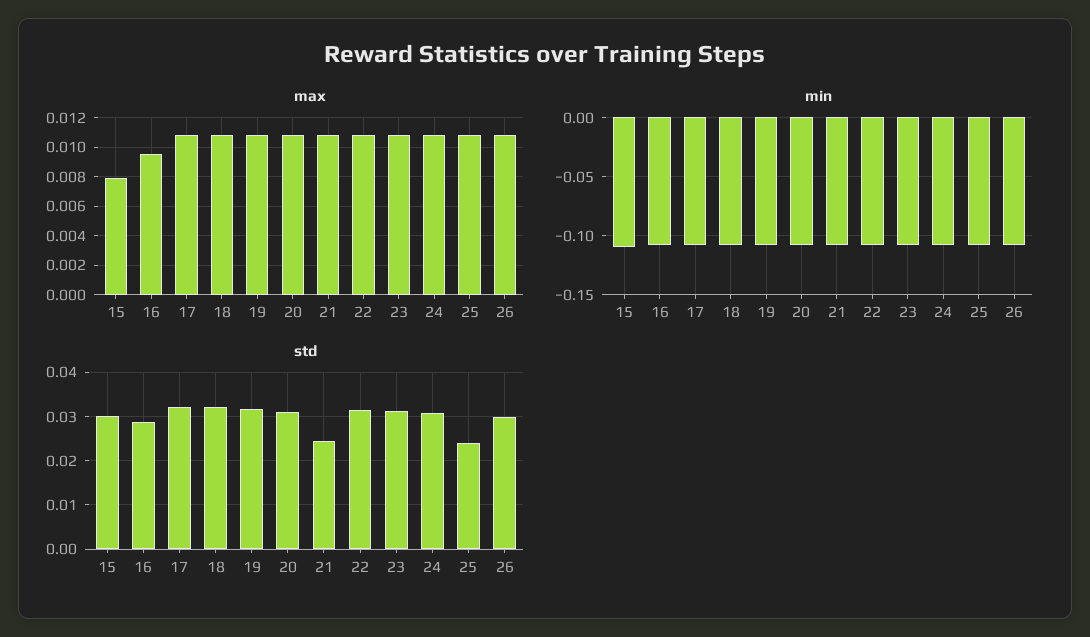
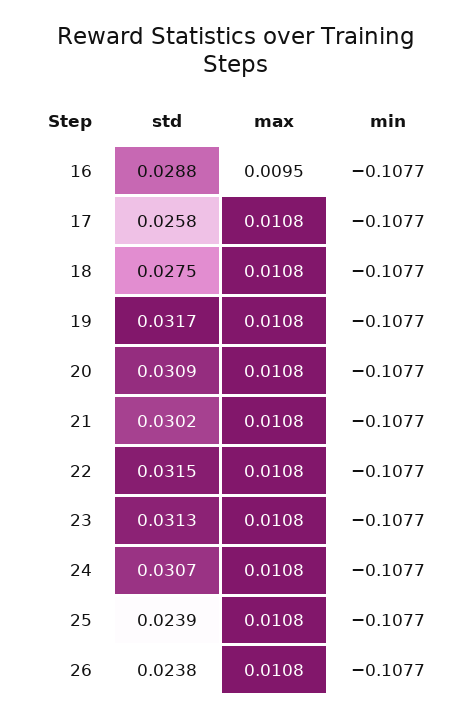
  {
    "max": {
-     "15": 0.008,
      "16": 0.0095,
      "17": 0.0108,
      "18": 0.0108,
      "19": 0.0108,
      "20": 0.0108,
      "21": 0.0108,
      "22": 0.0108,
      "23": 0.0108,
      "24": 0.0108,
      "25": 0.0108,
      "26": 0.0108
    },
    "min": {
-     "15": -0.11,
      "16": -0.1077,
      "17": -0.1077,
      "18": -0.1077,
      "19": -0.1077,
      "20": -0.1077,
      "21": -0.1077,
      "22": -0.1077,
      "23": -0.1077,
      "24": -0.1077,
      "25": -0.1077,
      "26": -0.1077
    },
    "std": {
-     "15": 0.03,
      "16": 0.0288,
-     "17": 0.032,
+     "17": 0.0258,
-     "18": 0.032,
+     "18": 0.0275,
      "19": 0.0317,
      "20": 0.0309,
-     "21": 0.024,
+     "21": 0.0302,
      "22": 0.0315,
      "23": 0.0313,
      "24": 0.0307,
      "25": 0.0239,
-     "26": 0.03
+     "26": 0.0238
    }
  }

